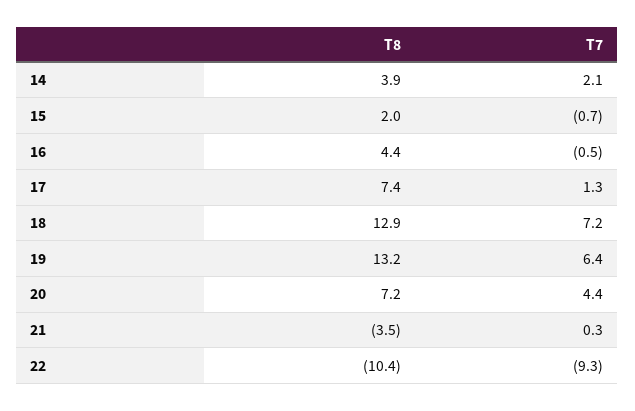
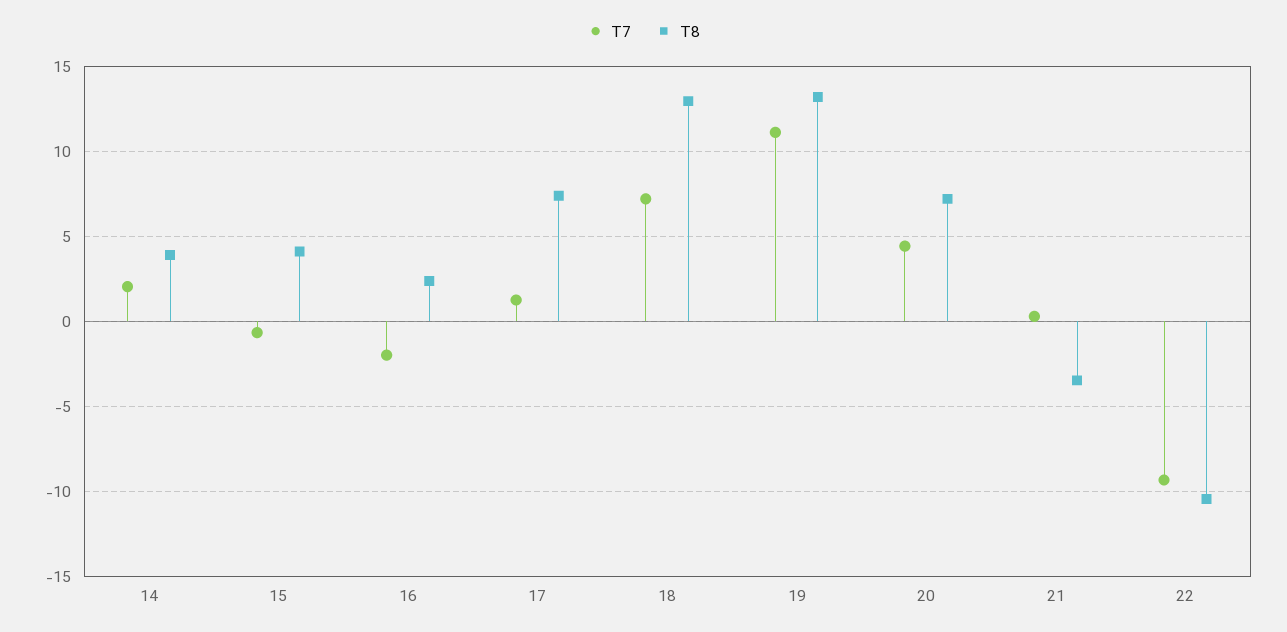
  {
    "T8": {
      "14": 3.9,
-     "15": 2,
+     "15": 4,
-     "16": 4.4,
+     "16": 2.5,
      "17": 7.4,
      "18": 12.9,
      "19": 13.2,
      "20": 7.2,
      "21": -3.5,
      "22": -10.4
    },
    "T7": {
      "14": 2.1,
      "15": -0.7,
-     "16": -0.5,
+     "16": -2,
      "17": 1.3,
      "18": 7.2,
-     "19": 6.4,
+     "19": 11,
      "20": 4.4,
      "21": 0.3,
      "22": -9.3
    }
  }

